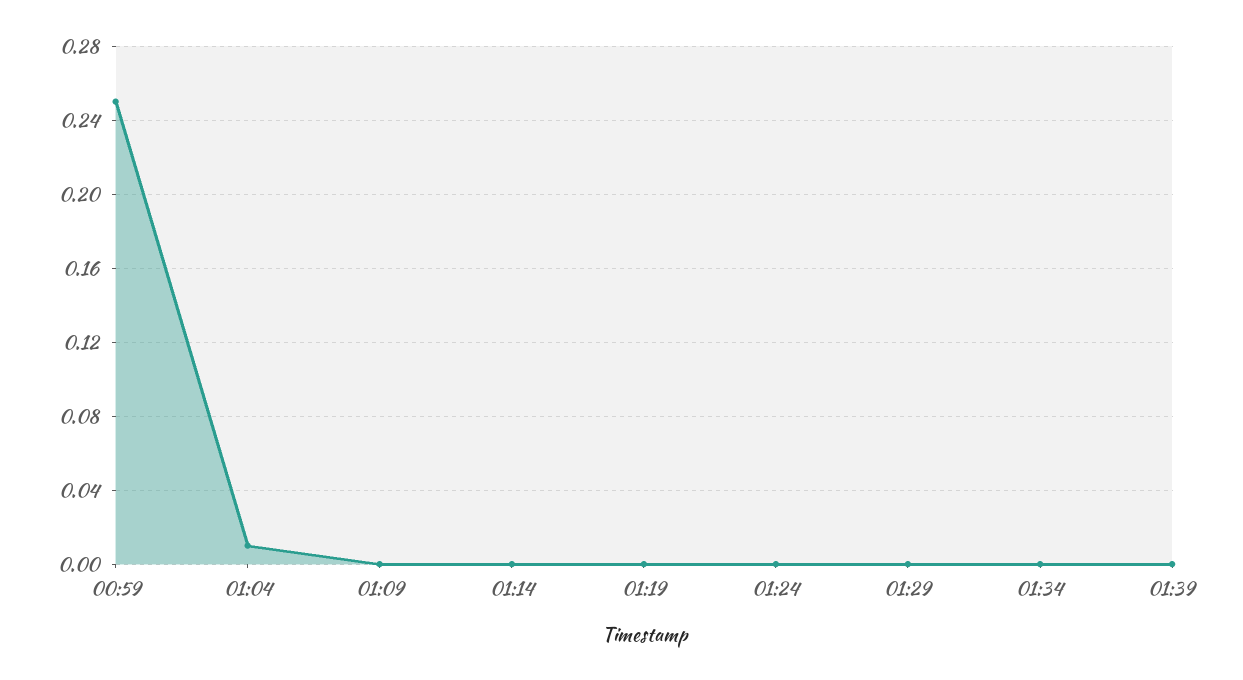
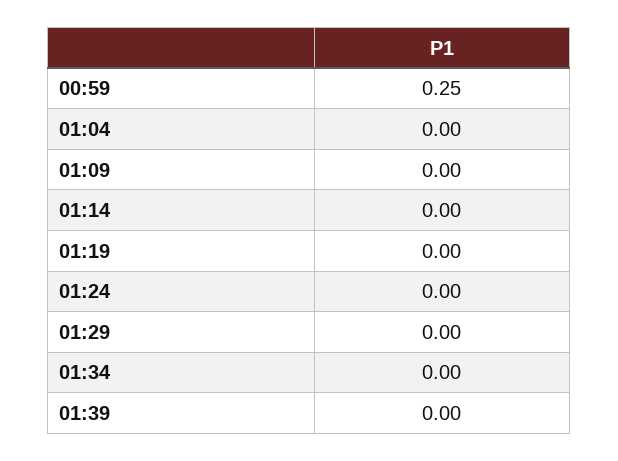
  {
    "00:59": 0.25,
-   "01:04": 0.01,
+   "01:04": 0,
    "01:09": 0,
    "01:14": 0,
    "01:19": 0,
    "01:24": 0,
    "01:29": 0,
    "01:34": 0,
    "01:39": 0
  }

